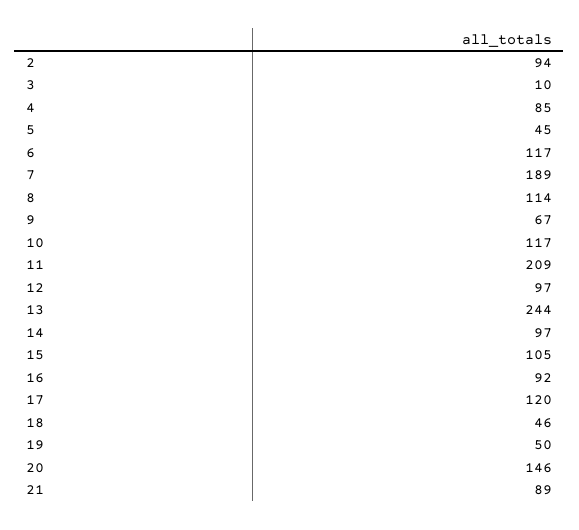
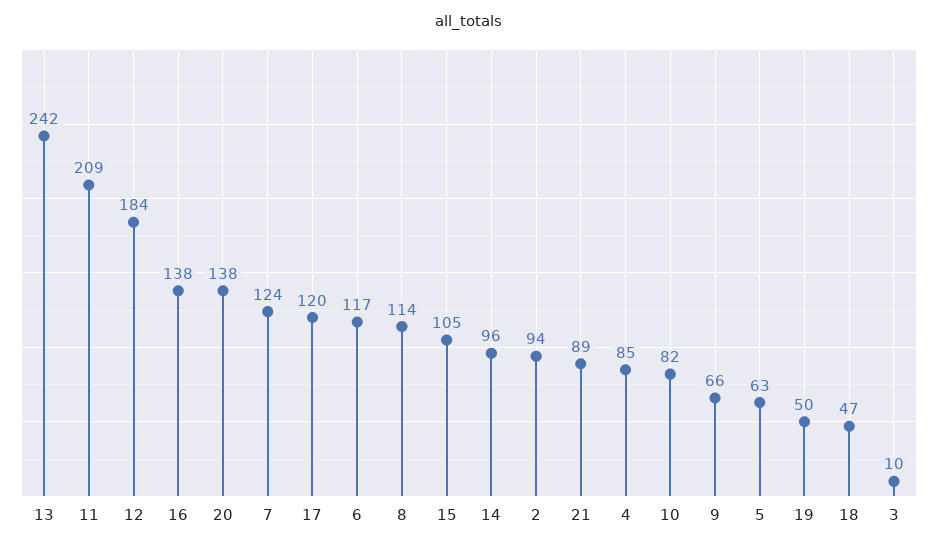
  {
    "2": 94,
    "3": 10,
    "4": 85,
-   "5": 45,
+   "5": 63,
    "6": 117,
-   "7": 189,
+   "7": 124,
    "8": 114,
-   "9": 67,
+   "9": 66,
-   "10": 117,
+   "10": 82,
    "11": 209,
-   "12": 97,
+   "12": 184,
-   "13": 244,
+   "13": 242,
-   "14": 97,
+   "14": 96,
    "15": 105,
-   "16": 92,
+   "16": 138,
    "17": 120,
-   "18": 46,
+   "18": 47,
    "19": 50,
-   "20": 146,
+   "20": 138,
    "21": 89
  }

